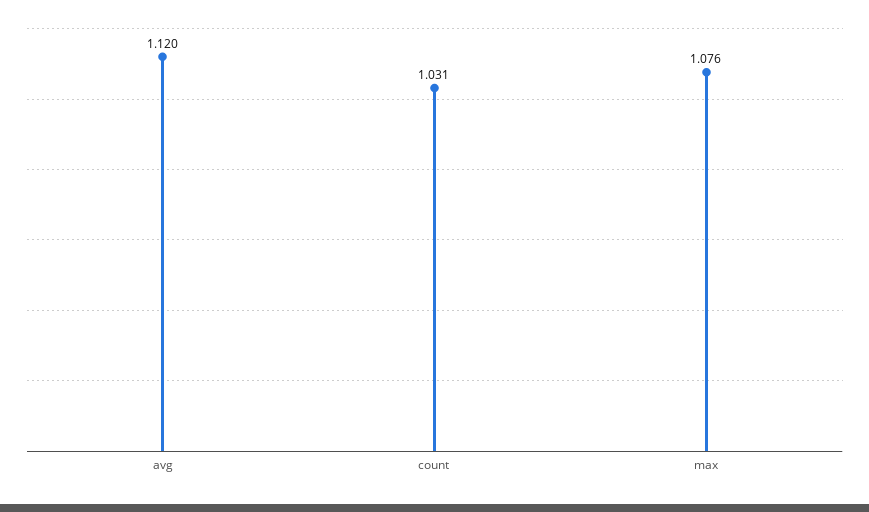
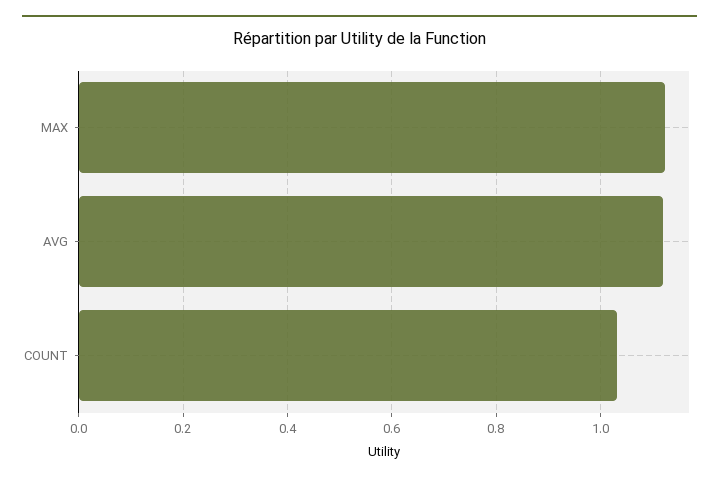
  {
    "avg": 1.12,
    "count": 1.031,
-   "max": 1.076
+   "max": 1.12
  }

